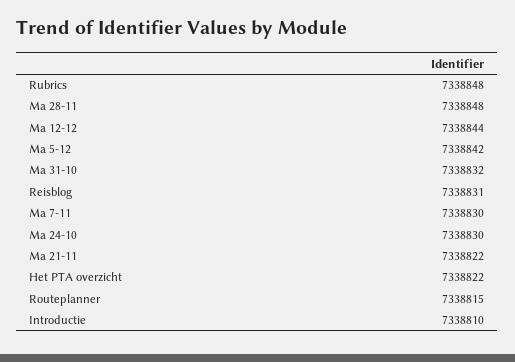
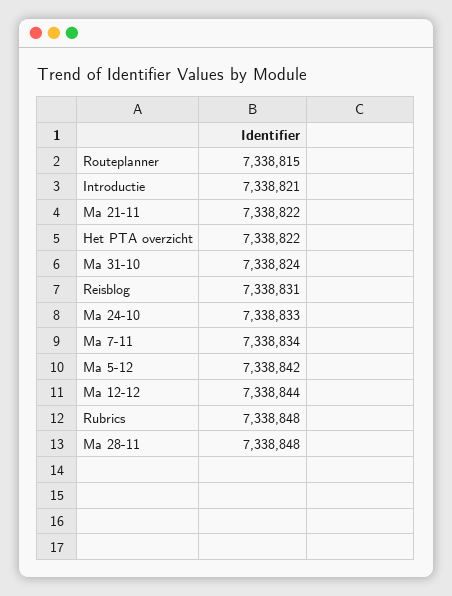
  {
    "Rubrics": 7338848,
    "Ma 28-11": 7338848,
    "Ma 12-12": 7338844,
    "Ma 5-12": 7338842,
-   "Ma 31-10": 7338832,
+   "Ma 31-10": 7338824,
    "Reisblog": 7338831,
-   "Ma 7-11": 7338830,
+   "Ma 7-11": 7338834,
-   "Ma 24-10": 7338830,
+   "Ma 24-10": 7338833,
    "Ma 21-11": 7338822,
    "Het PTA overzicht": 7338822,
    "Routeplanner": 7338815,
-   "Introductie": 7338810
+   "Introductie": 7338821
  }

